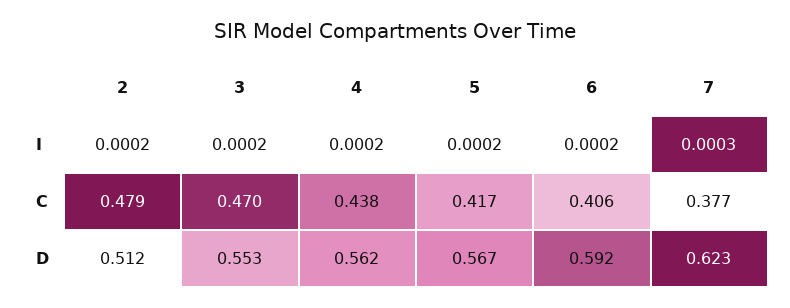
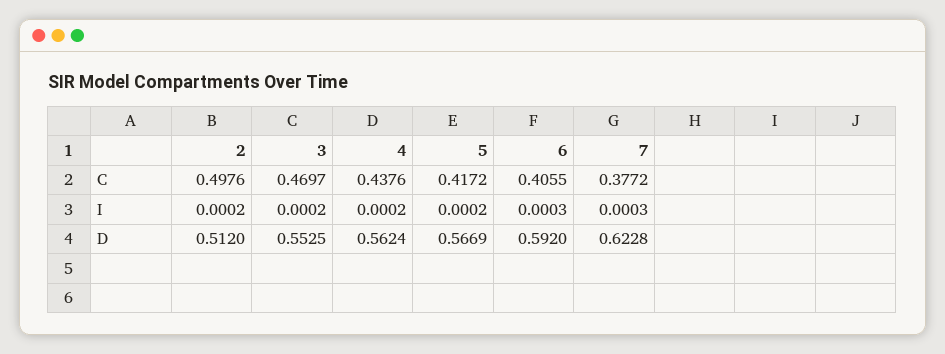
  {
    "2": {
      "I": 0.0002,
-     "C": 0.479,
+     "C": 0.4976,
      "D": 0.512
    },
    "3": {
      "I": 0.0002,
      "C": 0.4697,
      "D": 0.5525
    },
    "4": {
      "I": 0.0002,
      "C": 0.4376,
      "D": 0.5624
    },
    "5": {
      "I": 0.0002,
      "C": 0.4172,
      "D": 0.5669
    },
    "6": {
-     "I": 0.0002,
+     "I": 0.0003,
      "C": 0.4055,
      "D": 0.592
    },
    "7": {
      "I": 0.0003,
      "C": 0.3772,
      "D": 0.6228
    }
  }

